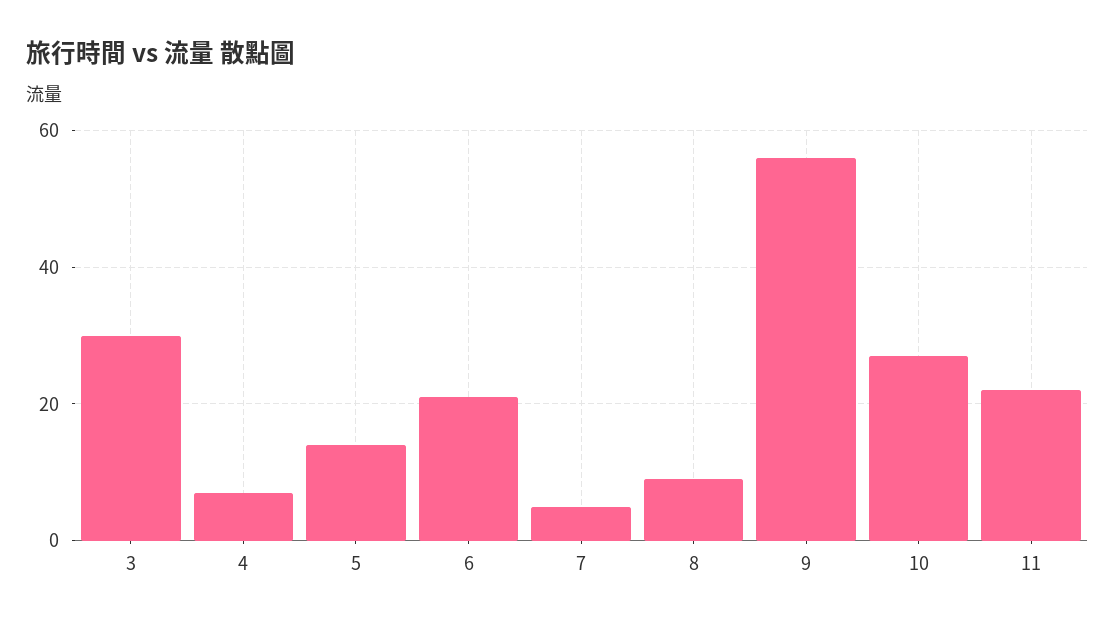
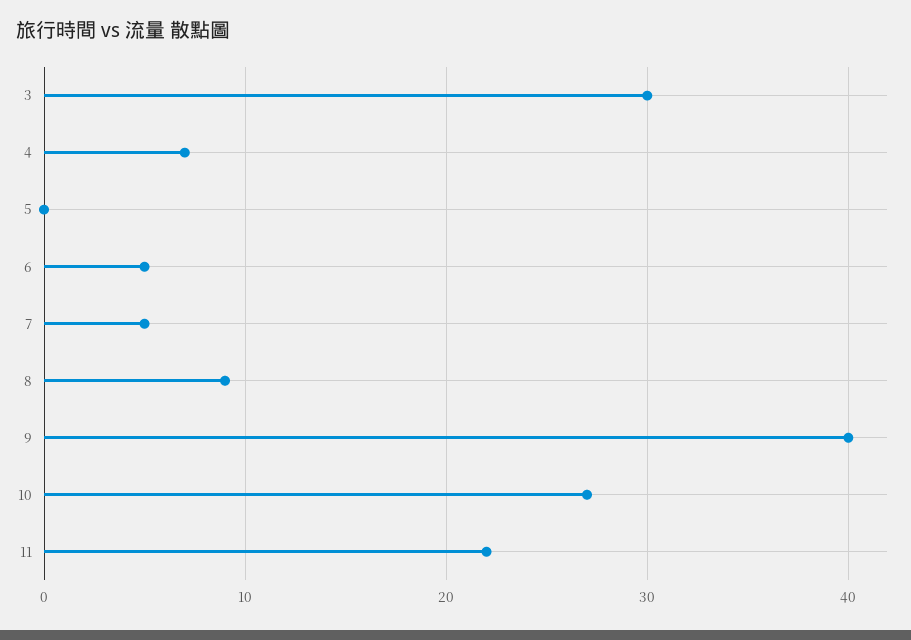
  {
    "3": 30,
    "4": 7,
-   "5": 15,
+   "5": 0,
-   "6": 20,
+   "6": 5,
    "7": 5,
    "8": 9,
-   "9": 55,
+   "9": 40,
    "10": 27,
    "11": 22
  }

